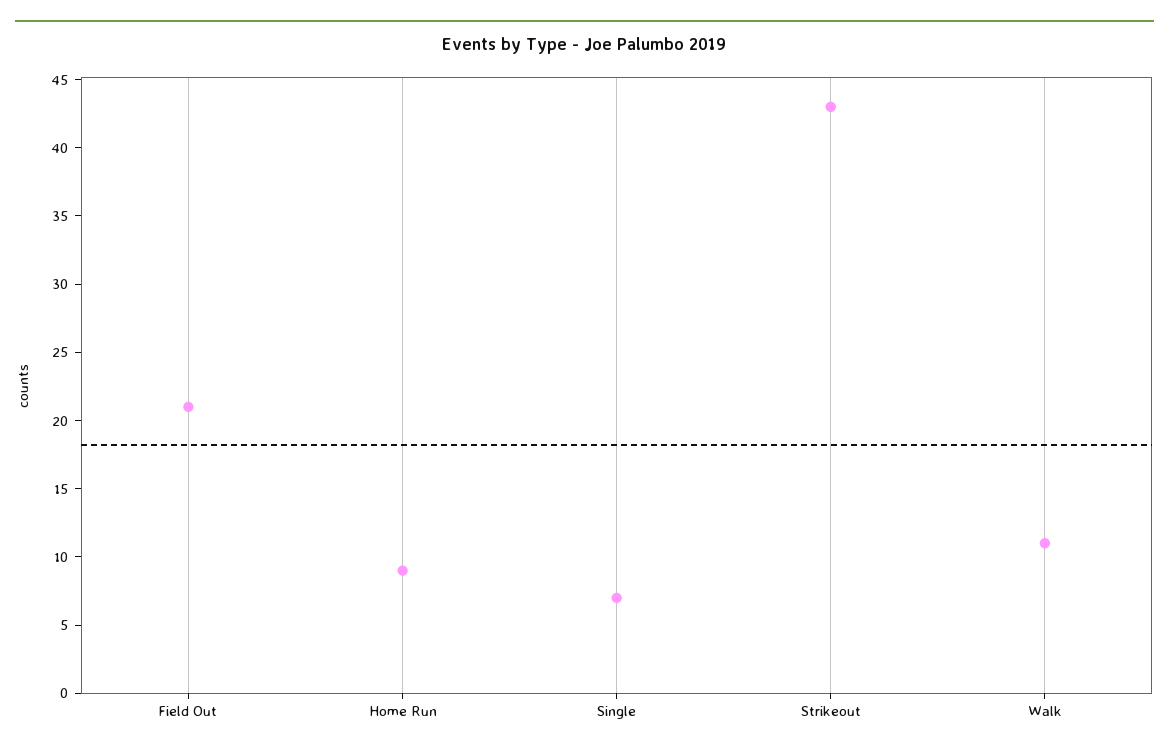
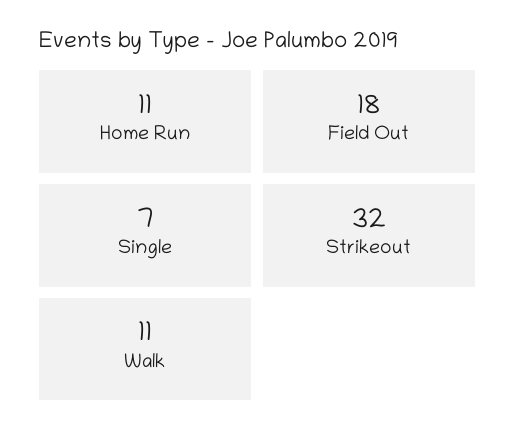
  {
-   "Field Out": 21,
+   "Field Out": 18,
-   "Home Run": 9,
+   "Home Run": 11,
    "Single": 7,
-   "Strikeout": 43,
+   "Strikeout": 32,
    "Walk": 11
  }

